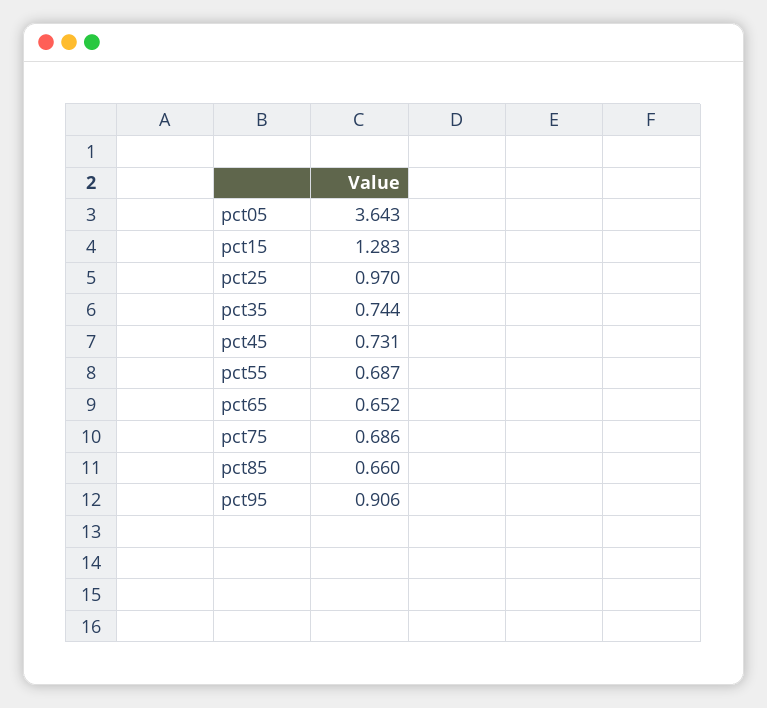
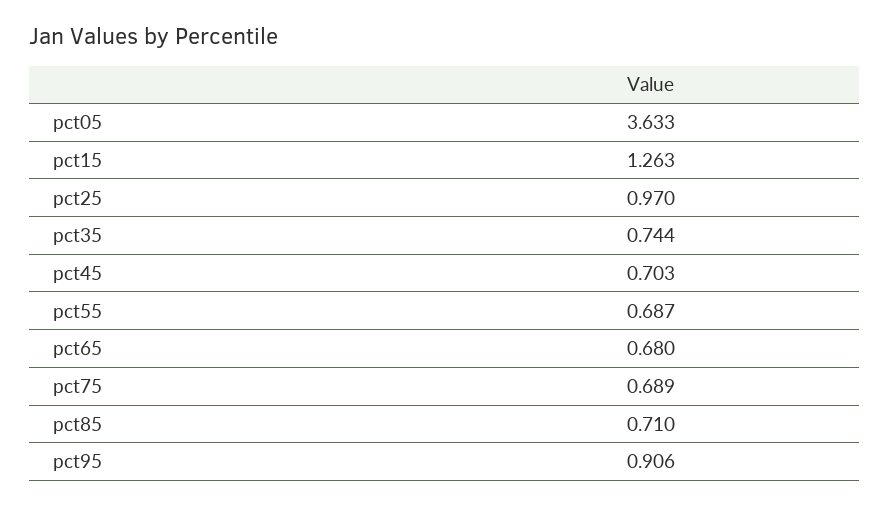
  {
-   "pct05": 3.643,
+   "pct05": 3.633,
-   "pct15": 1.283,
+   "pct15": 1.263,
    "pct25": 0.97,
    "pct35": 0.744,
-   "pct45": 0.731,
+   "pct45": 0.703,
    "pct55": 0.687,
-   "pct65": 0.652,
+   "pct65": 0.68,
-   "pct75": 0.686,
+   "pct75": 0.689,
-   "pct85": 0.66,
+   "pct85": 0.71,
    "pct95": 0.906
  }

